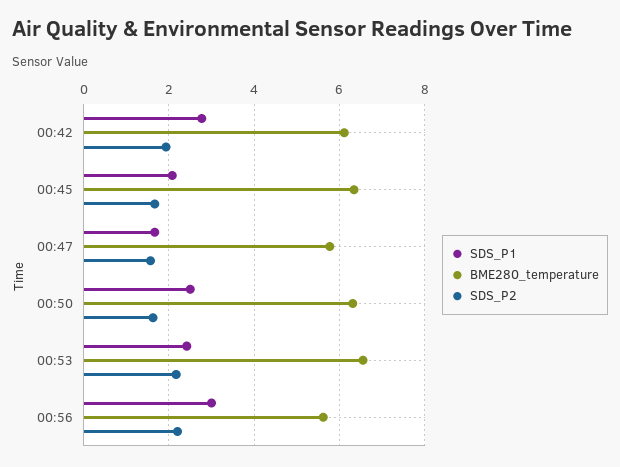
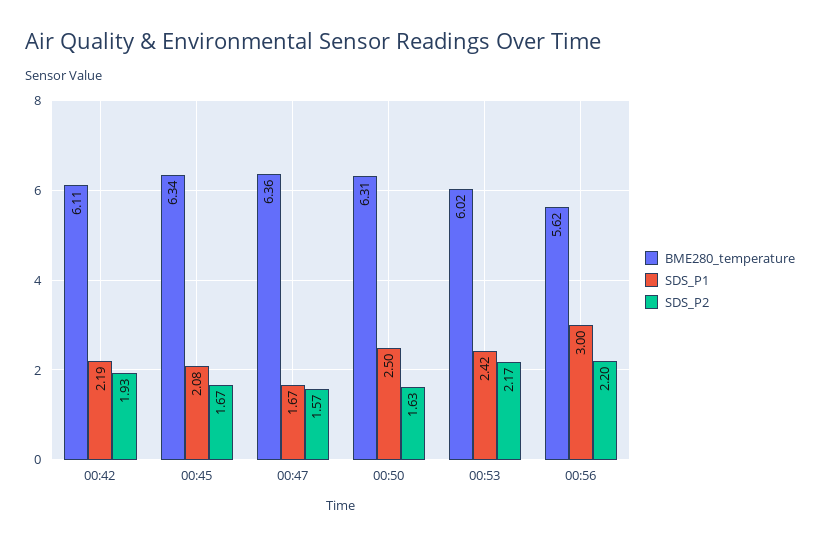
  {
    "SDS_P1": {
-     "00:42": 2.8,
+     "00:42": 2.19,
      "00:45": 2.08,
      "00:47": 1.67,
      "00:50": 2.5,
      "00:53": 2.42,
      "00:56": 3
    },
    "BME280_temperature": {
      "00:42": 6.11,
      "00:45": 6.34,
-     "00:47": 5.8,
+     "00:47": 6.36,
      "00:50": 6.31,
-     "00:53": 6.6,
+     "00:53": 6.02,
      "00:56": 5.62
    },
    "SDS_P2": {
      "00:42": 1.93,
      "00:45": 1.67,
      "00:47": 1.57,
      "00:50": 1.63,
      "00:53": 2.17,
      "00:56": 2.2
    }
  }

